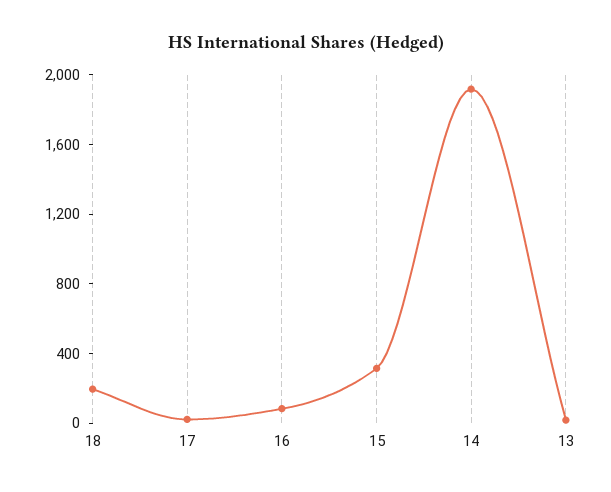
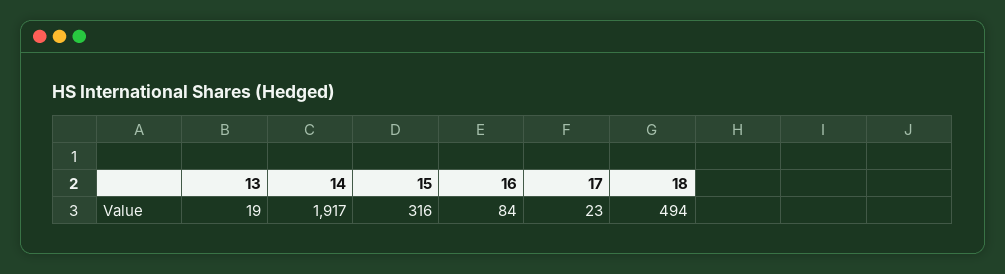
  {
-   "18": 200,
+   "18": 494,
    "17": 23,
    "16": 84,
    "15": 316,
    "14": 1917,
    "13": 19
  }

